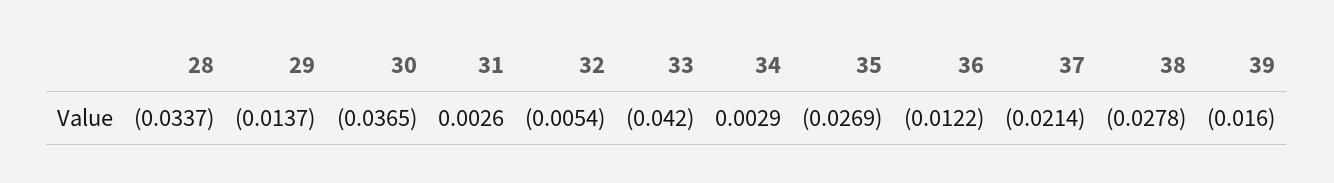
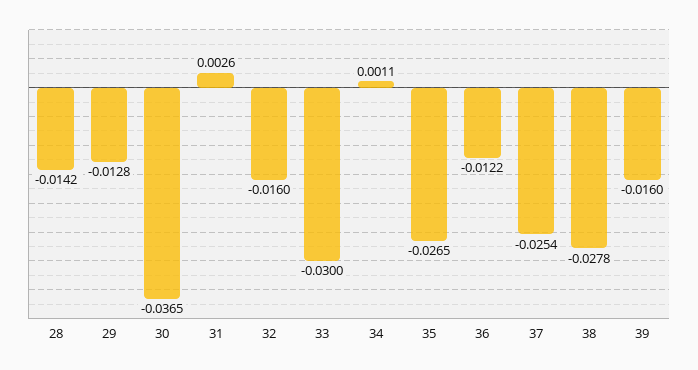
  {
-   "28": -0.0337,
+   "28": -0.0142,
-   "29": -0.0137,
+   "29": -0.0128,
    "30": -0.0365,
    "31": 0.0026,
-   "32": -0.0054,
+   "32": -0.016,
-   "33": -0.042,
+   "33": -0.03,
-   "34": 0.0029,
+   "34": 0.0011,
-   "35": -0.0269,
+   "35": -0.0265,
    "36": -0.0122,
-   "37": -0.0214,
+   "37": -0.0254,
    "38": -0.0278,
    "39": -0.016
  }

